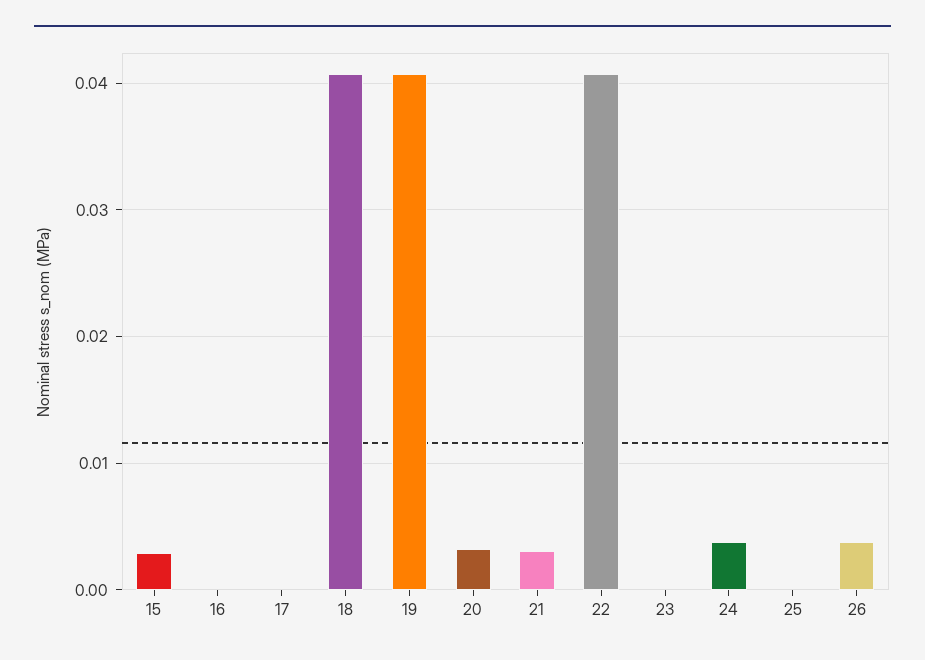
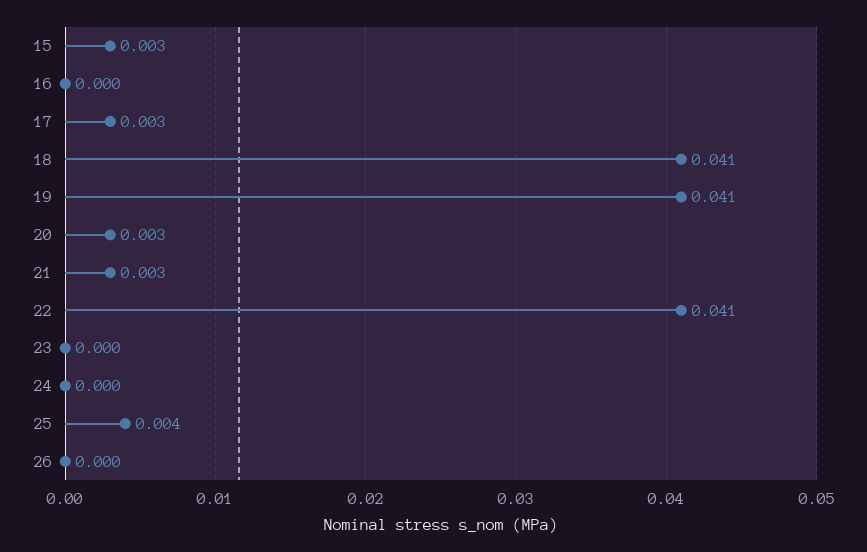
  {
    "15": 0.003,
    "16": 0,
-   "17": 0,
+   "17": 0.003,
    "18": 0.041,
    "19": 0.041,
    "20": 0.003,
    "21": 0.003,
    "22": 0.041,
    "23": 0,
-   "24": 0.004,
+   "24": 0,
-   "25": 0,
+   "25": 0.004,
-   "26": 0.004
+   "26": 0
  }

